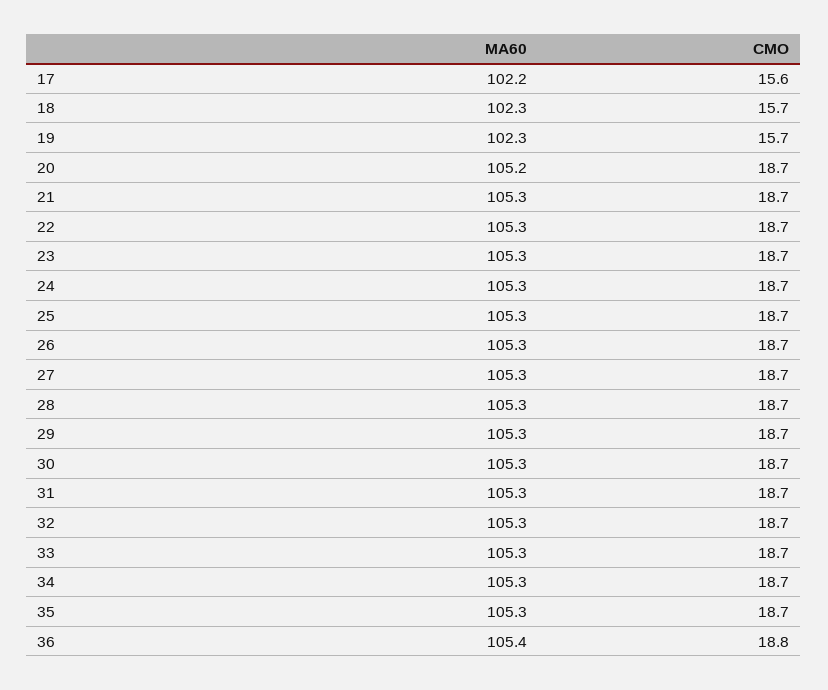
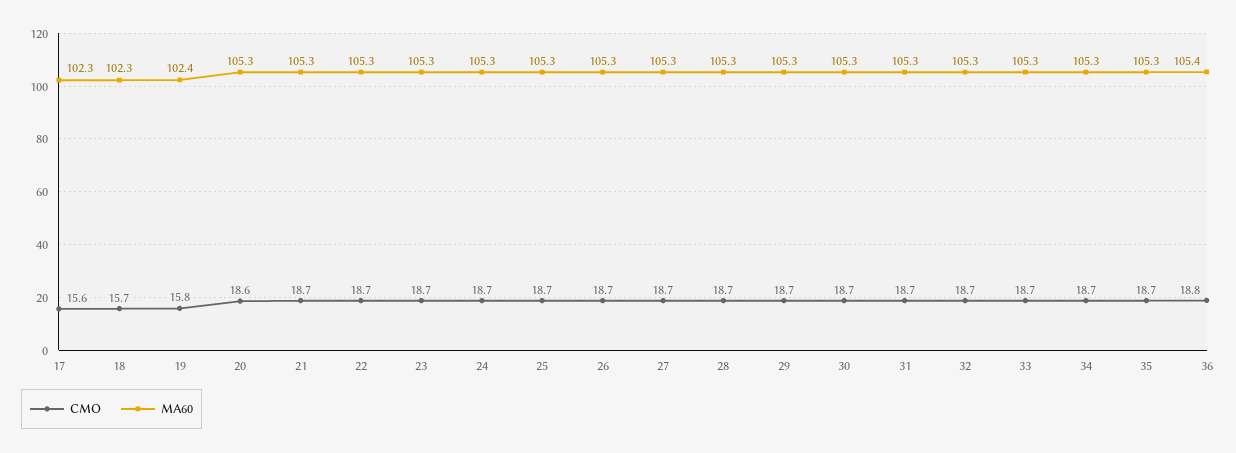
  {
    "MA60": {
-     "17": 102.2,
+     "17": 102.3,
      "18": 102.3,
-     "19": 102.3,
+     "19": 102.4,
-     "20": 105.2,
+     "20": 105.3,
      "21": 105.3,
      "22": 105.3,
      "23": 105.3,
      "24": 105.3,
      "25": 105.3,
      "26": 105.3,
      "27": 105.3,
      "28": 105.3,
      "29": 105.3,
      "30": 105.3,
      "31": 105.3,
      "32": 105.3,
      "33": 105.3,
      "34": 105.3,
      "35": 105.3,
      "36": 105.4
    },
    "CMO": {
      "17": 15.6,
      "18": 15.7,
-     "19": 15.7,
+     "19": 15.8,
-     "20": 18.7,
+     "20": 18.6,
      "21": 18.7,
      "22": 18.7,
      "23": 18.7,
      "24": 18.7,
      "25": 18.7,
      "26": 18.7,
      "27": 18.7,
      "28": 18.7,
      "29": 18.7,
      "30": 18.7,
      "31": 18.7,
      "32": 18.7,
      "33": 18.7,
      "34": 18.7,
      "35": 18.7,
      "36": 18.8
    }
  }

